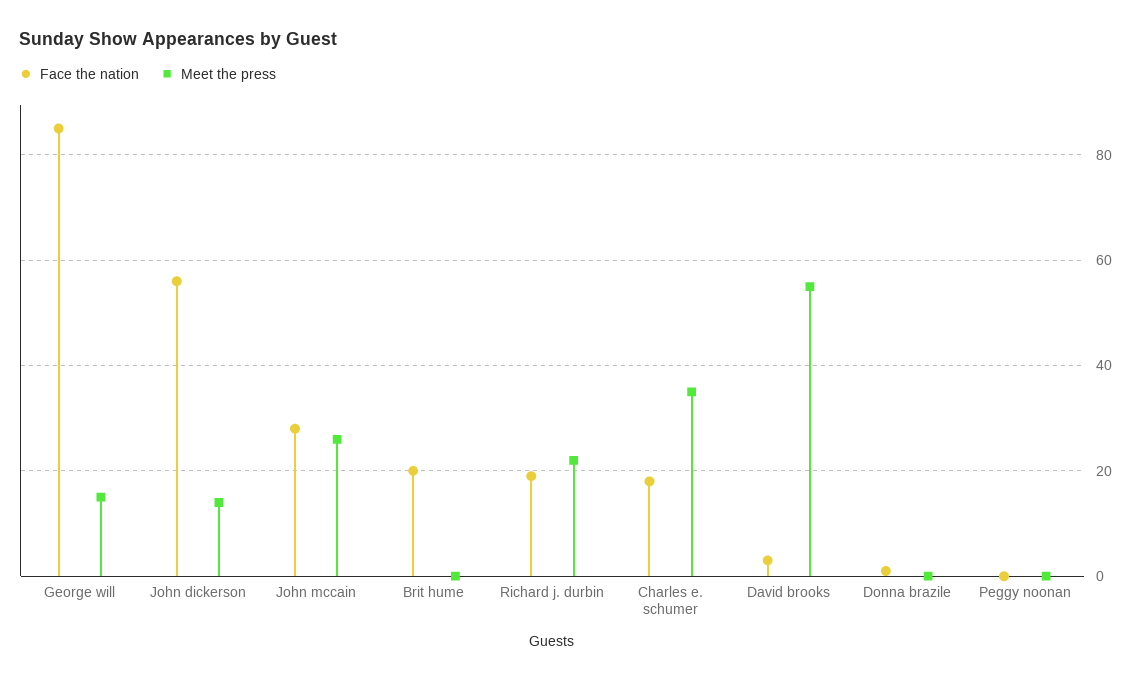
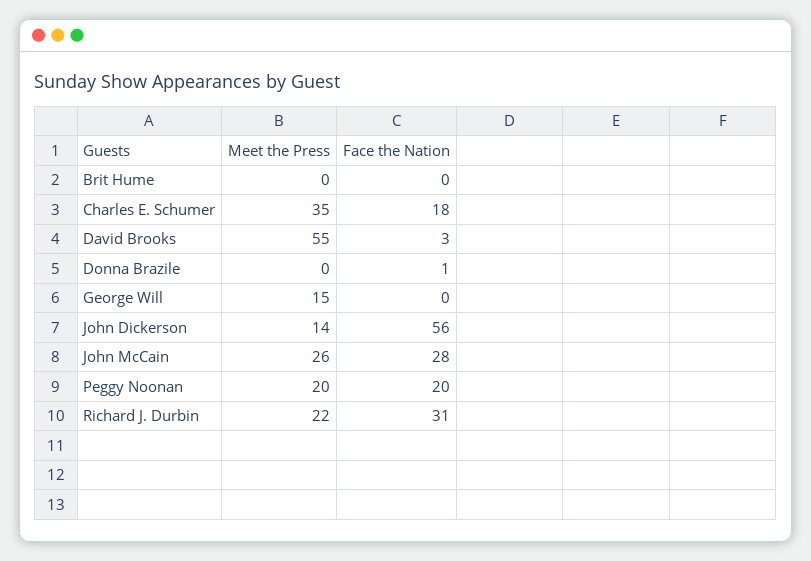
  {
    "Face the nation": {
-     "George will": 85,
+     "George will": 0,
      "John dickerson": 56,
      "John mccain": 28,
-     "Brit hume": 20,
+     "Brit hume": 0,
-     "Richard j. durbin": 20,
+     "Richard j. durbin": 31,
      "Charles e. schumer": 18,
      "David brooks": 3,
      "Donna brazile": 1,
-     "Peggy noonan": 0
+     "Peggy noonan": 20
    },
    "Meet the press": {
      "George will": 15,
      "John dickerson": 14,
      "John mccain": 26,
      "Brit hume": 0,
      "Richard j. durbin": 22,
      "Charles e. schumer": 35,
      "David brooks": 55,
      "Donna brazile": 0,
-     "Peggy noonan": 0
+     "Peggy noonan": 20
    }
  }

